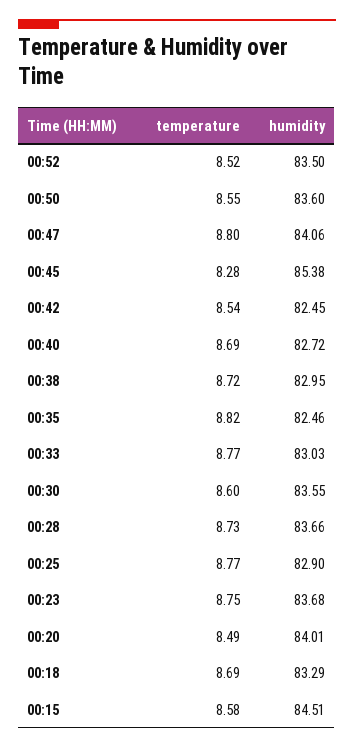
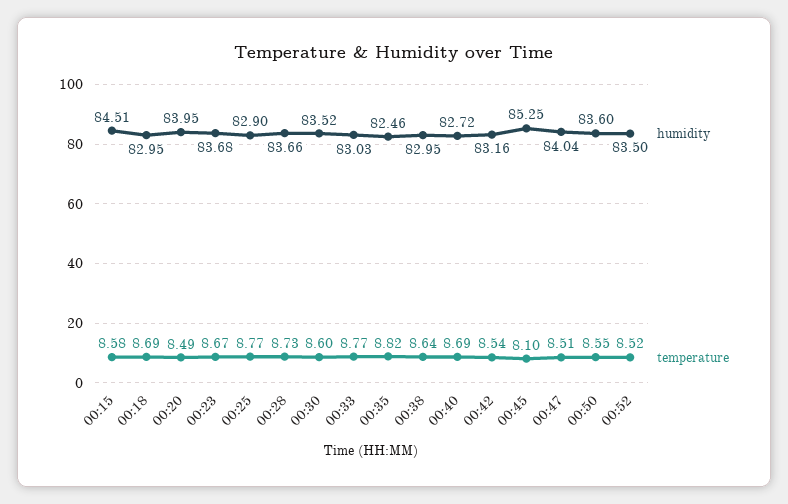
  {
    "temperature": {
      "00:52": 8.52,
      "00:50": 8.55,
-     "00:47": 8.8,
+     "00:47": 8.51,
-     "00:45": 8.28,
+     "00:45": 8.1,
      "00:42": 8.54,
      "00:40": 8.69,
-     "00:38": 8.72,
+     "00:38": 8.64,
      "00:35": 8.82,
      "00:33": 8.77,
      "00:30": 8.6,
      "00:28": 8.73,
      "00:25": 8.77,
-     "00:23": 8.75,
+     "00:23": 8.67,
      "00:20": 8.49,
      "00:18": 8.69,
      "00:15": 8.58
    },
    "humidity": {
      "00:52": 83.5,
      "00:50": 83.6,
-     "00:47": 84.06,
+     "00:47": 84.04,
-     "00:45": 85.38,
+     "00:45": 85.25,
-     "00:42": 82.45,
+     "00:42": 83.16,
      "00:40": 82.72,
      "00:38": 82.95,
      "00:35": 82.46,
      "00:33": 83.03,
-     "00:30": 83.55,
+     "00:30": 83.52,
      "00:28": 83.66,
      "00:25": 82.9,
      "00:23": 83.68,
-     "00:20": 84.01,
+     "00:20": 83.95,
-     "00:18": 83.29,
+     "00:18": 82.95,
      "00:15": 84.51
    }
  }

